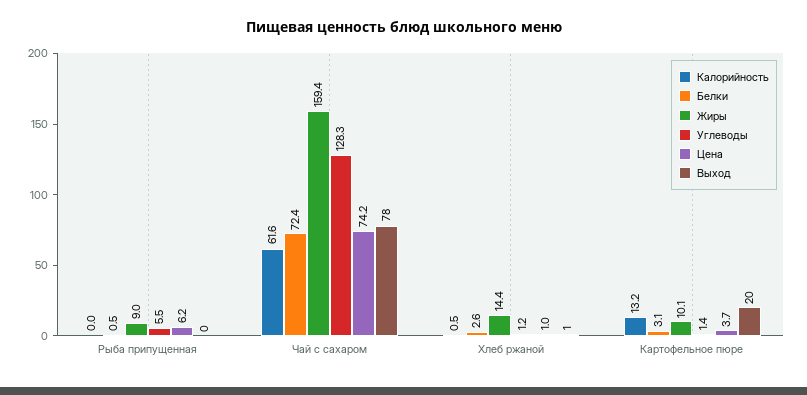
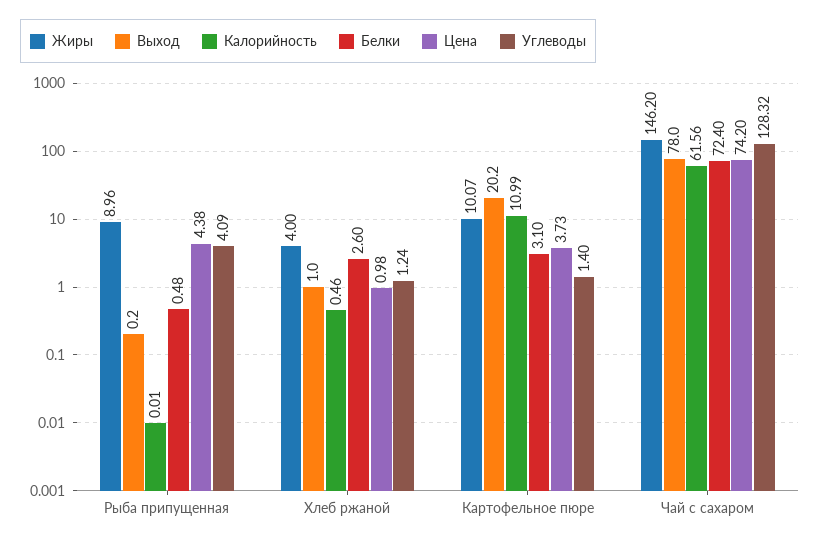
  {
    "Калорийность": {
      "Рыба припущенная": 0.01,
      "Чай с сахаром": 61.56,
      "Хлеб ржаной": 0.46,
-     "Картофельное пюре": 13.2
+     "Картофельное пюре": 10.99
    },
    "Белки": {
      "Рыба припущенная": 0.48,
      "Чай с сахаром": 72.4,
      "Хлеб ржаной": 2.6,
      "Картофельное пюре": 3.1
    },
    "Жиры": {
      "Рыба припущенная": 8.96,
-     "Чай с сахаром": 159.4,
+     "Чай с сахаром": 146.2,
-     "Хлеб ржаной": 14.4,
+     "Хлеб ржаной": 4,
      "Картофельное пюре": 10.07
    },
    "Углеводы": {
-     "Рыба припущенная": 5.5,
+     "Рыба припущенная": 4.09,
      "Чай с сахаром": 128.32,
      "Хлеб ржаной": 1.24,
      "Картофельное пюре": 1.4
    },
    "Цена": {
-     "Рыба припущенная": 6.2,
+     "Рыба припущенная": 4.38,
      "Чай с сахаром": 74.2,
      "Хлеб ржаной": 0.98,
      "Картофельное пюре": 3.73
    },
    "Выход": {
      "Рыба припущенная": 0.2,
      "Чай с сахаром": 78,
      "Хлеб ржаной": 1,
      "Картофельное пюре": 20.2
    }
  }

